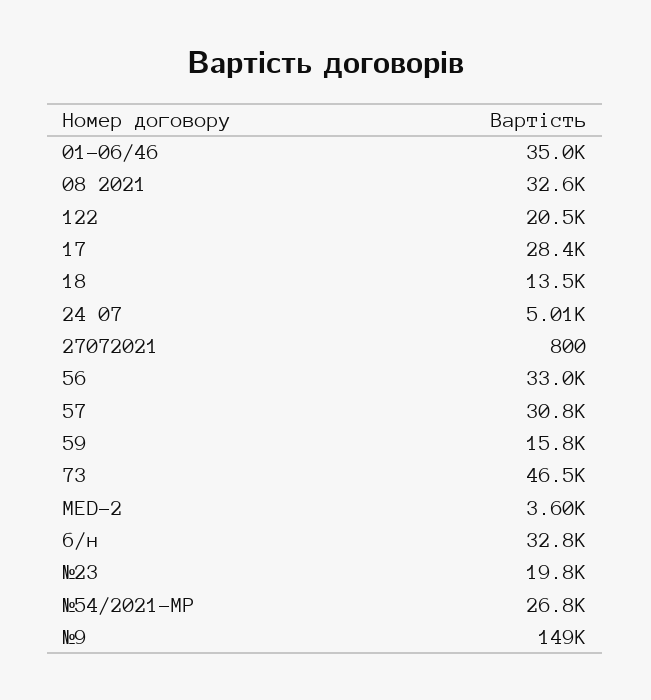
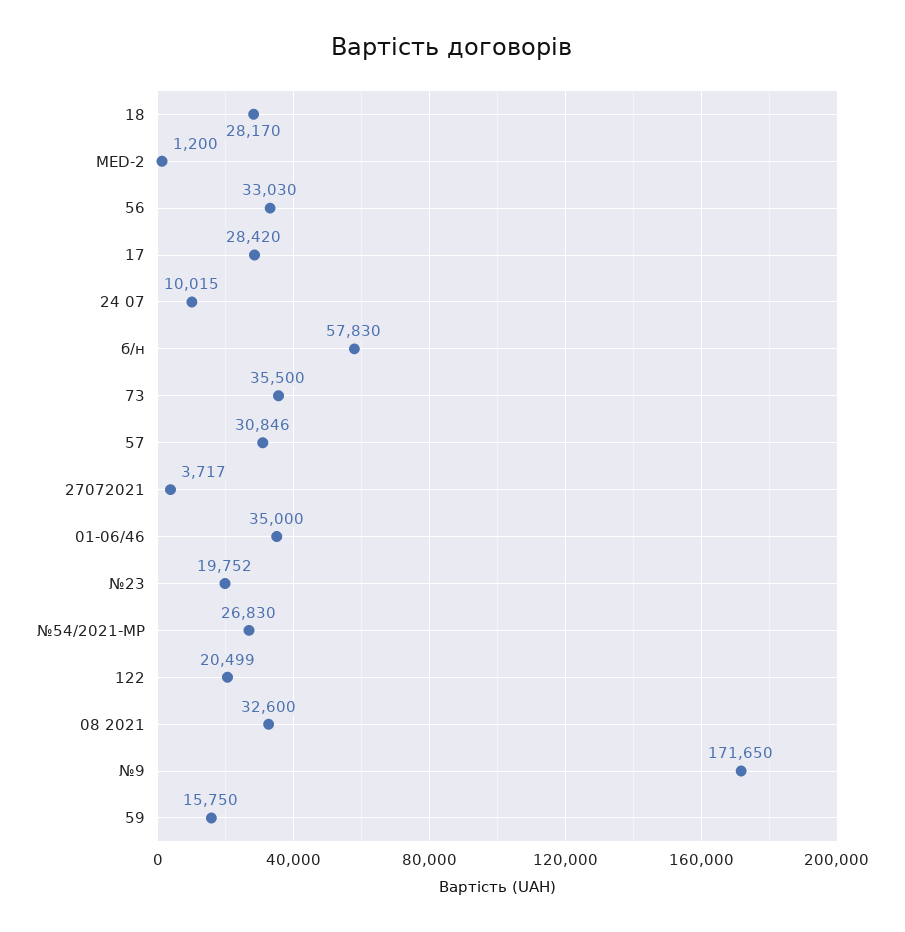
  {
    "01-06/46": 35000,
    "08 2021": 32600,
    "122": 20499,
    "17": 28420,
-   "18": 13500,
+   "18": 28170,
-   "24 07": 5010,
+   "24 07": 10015,
-   "27072021": 800,
+   "27072021": 3717,
    "56": 33030,
    "57": 30846,
    "59": 15750,
-   "73": 46500,
+   "73": 35500,
-   "MED-2": 3600,
+   "MED-2": 1200,
-   "б/н": 32800,
+   "б/н": 57830,
    "№23": 19752,
    "№54/2021-МР": 26830,
-   "№9": 149000
+   "№9": 171650
  }

